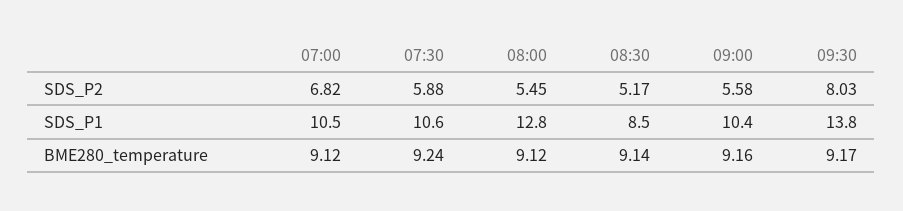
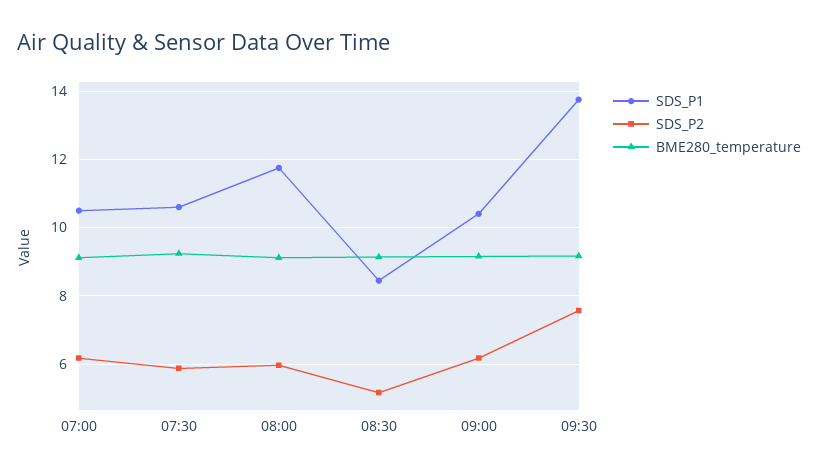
  {
    "SDS_P2": {
-     "07:00": 6.82,
+     "07:00": 6.2,
      "07:30": 5.88,
-     "08:00": 5.45,
+     "08:00": 6,
      "08:30": 5.17,
-     "09:00": 5.58,
+     "09:00": 6.2,
-     "09:30": 8.03
+     "09:30": 7.6
    },
    "SDS_P1": {
      "07:00": 10.5,
      "07:30": 10.6,
-     "08:00": 12.8,
+     "08:00": 11.8,
      "08:30": 8.5,
      "09:00": 10.4,
      "09:30": 13.8
    },
    "BME280_temperature": {
      "07:00": 9.12,
      "07:30": 9.24,
      "08:00": 9.12,
      "08:30": 9.14,
      "09:00": 9.16,
      "09:30": 9.17
    }
  }

